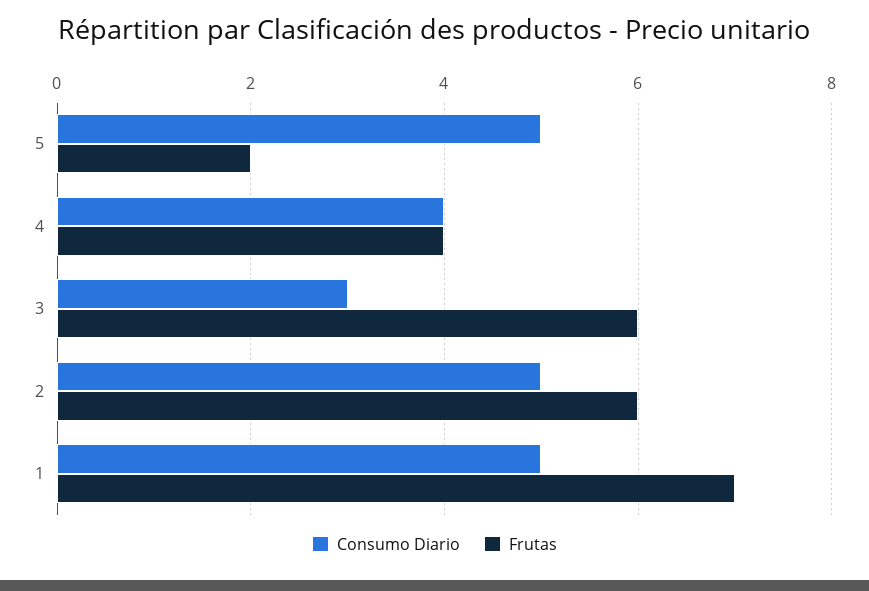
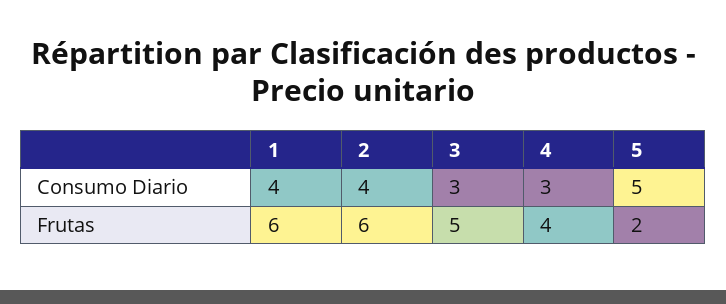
  {
    "Consumo Diario": {
      "5": 5,
-     "4": 4,
+     "4": 3,
      "3": 3,
-     "2": 5,
+     "2": 4,
-     "1": 5
+     "1": 4
    },
    "Frutas": {
      "5": 2,
      "4": 4,
-     "3": 6,
+     "3": 5,
      "2": 6,
-     "1": 7
+     "1": 6
    }
  }

